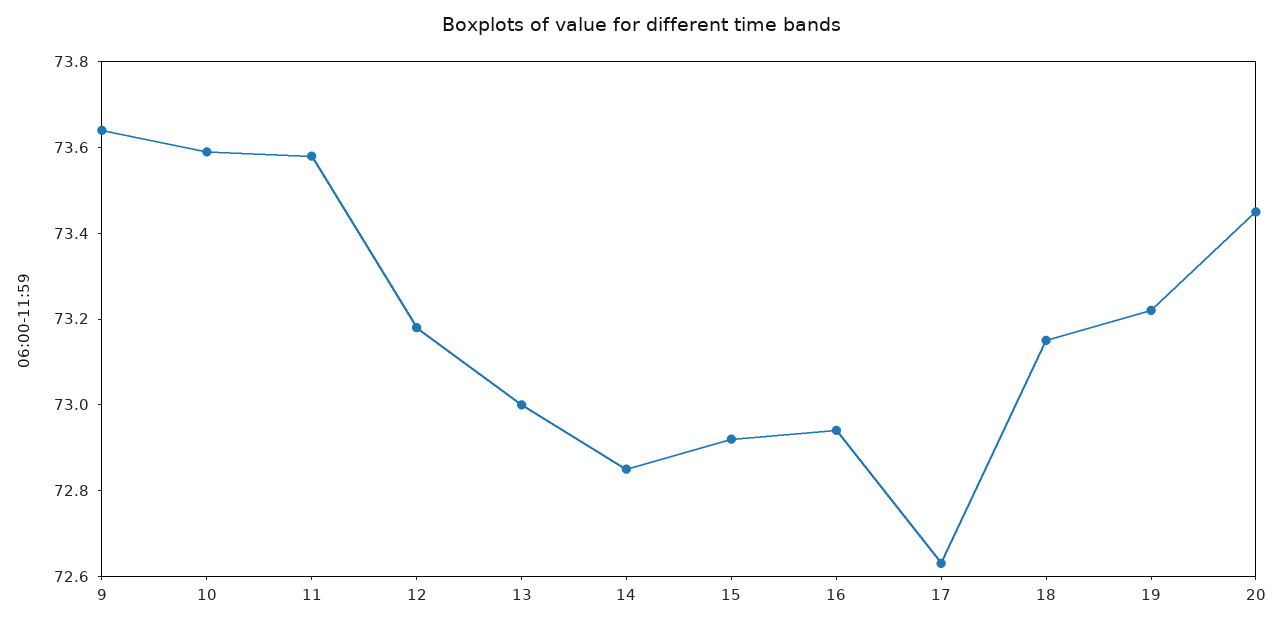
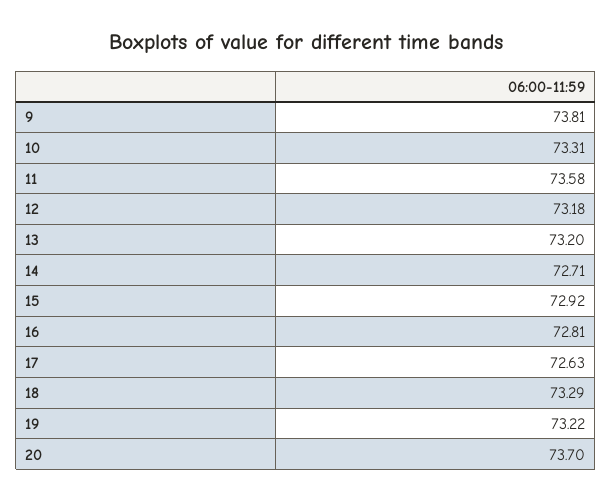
  {
-   "9": 73.65,
+   "9": 73.81,
-   "10": 73.6,
+   "10": 73.31,
    "11": 73.58,
    "12": 73.18,
-   "13": 73,
+   "13": 73.2,
-   "14": 72.85,
+   "14": 72.71,
    "15": 72.92,
-   "16": 72.95,
+   "16": 72.81,
    "17": 72.63,
-   "18": 73.15,
+   "18": 73.29,
    "19": 73.22,
-   "20": 73.45
+   "20": 73.7
  }

